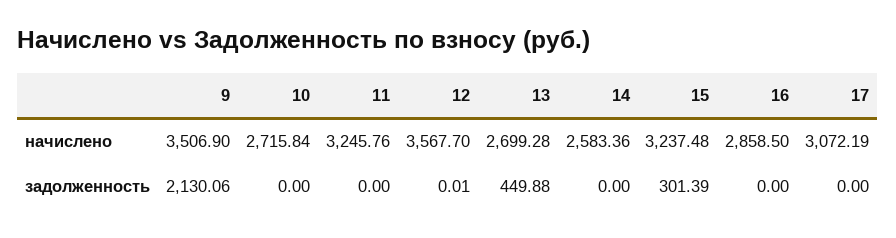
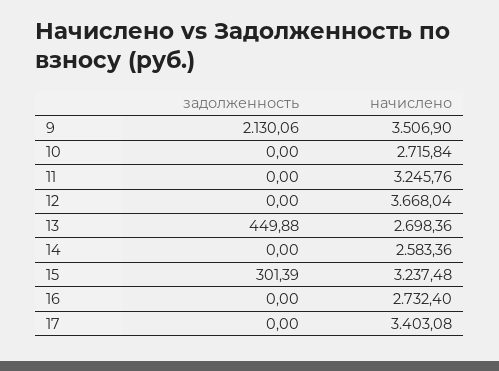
  {
    "9": {
      "начислено": 3506.9,
      "задолженность": 2130.06
    },
    "10": {
      "начислено": 2715.84,
      "задолженность": 0
    },
    "11": {
      "начислено": 3245.76,
      "задолженность": 0
    },
    "12": {
-     "начислено": 3567.7,
+     "начислено": 3668.04,
-     "задолженность": 0.01
+     "задолженность": 0
    },
    "13": {
-     "начислено": 2699.28,
+     "начислено": 2698.36,
      "задолженность": 449.88
    },
    "14": {
      "начислено": 2583.36,
      "задолженность": 0
    },
    "15": {
      "начислено": 3237.48,
      "задолженность": 301.39
    },
    "16": {
-     "начислено": 2858.5,
+     "начислено": 2732.4,
      "задолженность": 0
    },
    "17": {
-     "начислено": 3072.19,
+     "начислено": 3403.08,
      "задолженность": 0
    }
  }

